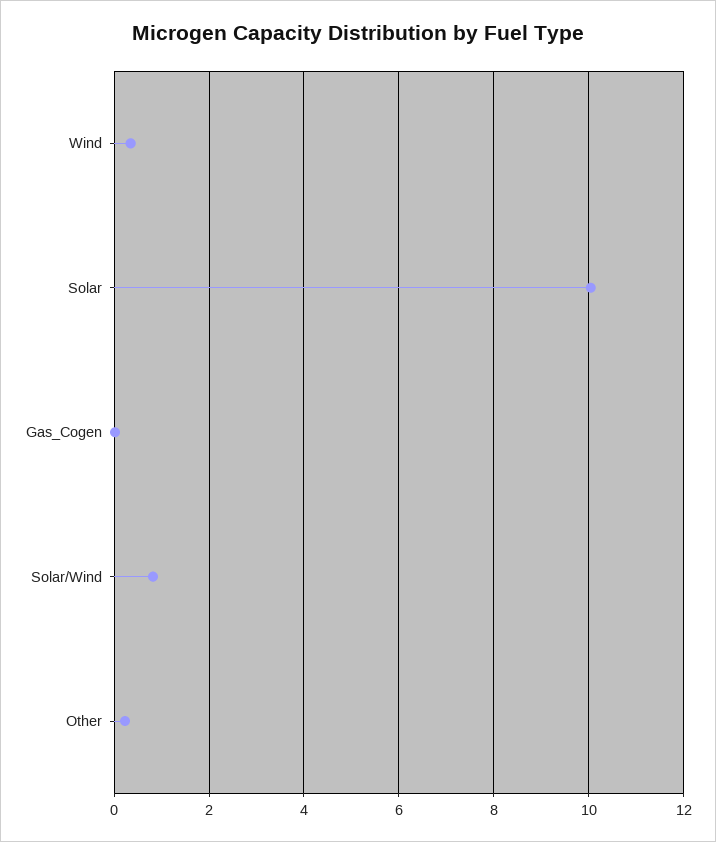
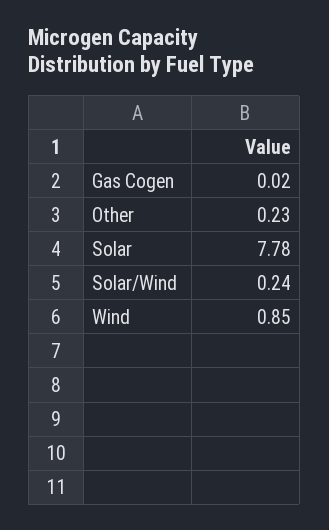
  {
-   "Wind": 0.4,
+   "Wind": 0.85,
-   "Solar": 10,
+   "Solar": 7.78,
    "Gas_Cogen": 0.02,
-   "Solar/Wind": 0.8,
+   "Solar/Wind": 0.24,
    "Other": 0.23
  }

